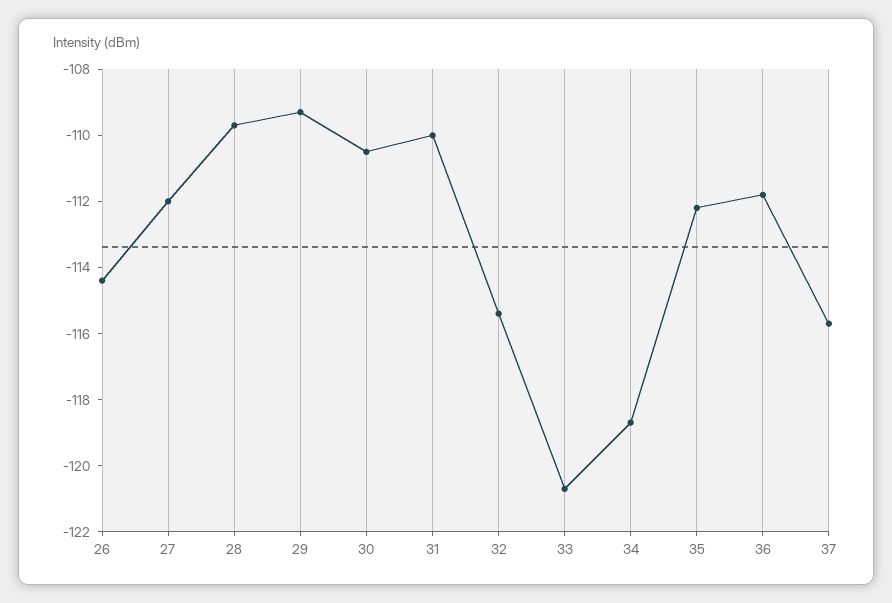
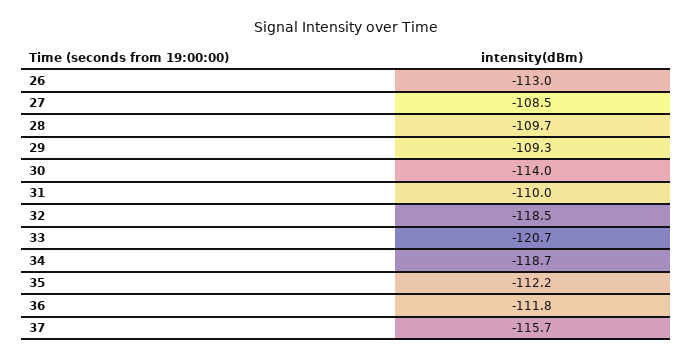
  {
-   "26": -114.5,
+   "26": -113,
-   "27": -112,
+   "27": -108.5,
    "28": -109.7,
    "29": -109.3,
-   "30": -110.5,
+   "30": -114,
    "31": -110,
-   "32": -115.5,
+   "32": -118.5,
    "33": -120.7,
    "34": -118.7,
    "35": -112.2,
    "36": -111.8,
    "37": -115.7
  }

